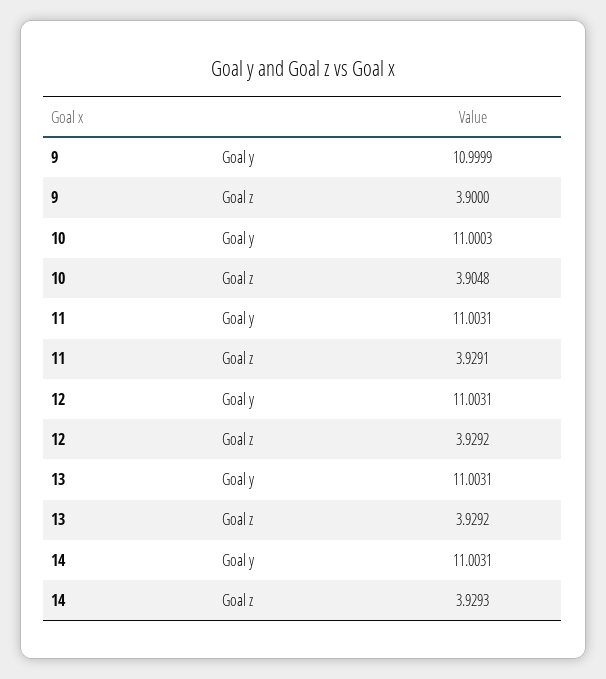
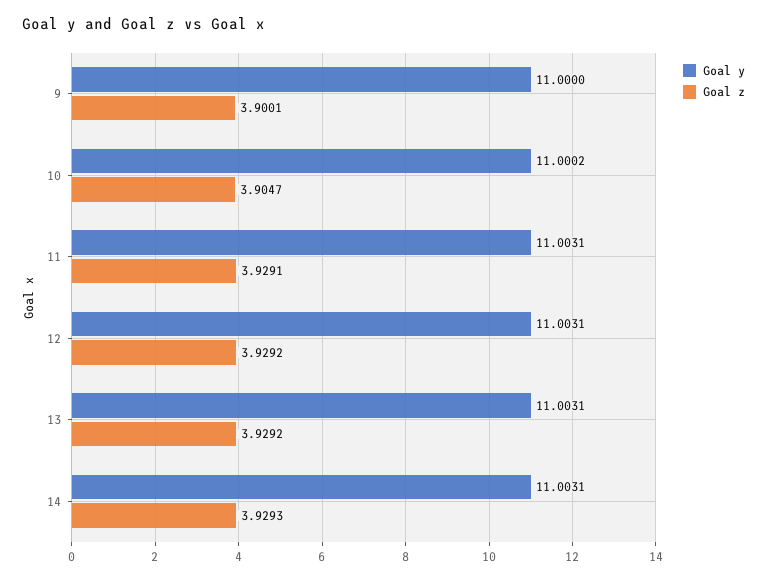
  {
    "Goal y": {
-     "9": 10.9999,
+     "9": 11,
-     "10": 11.0003,
+     "10": 11.0002,
      "11": 11.0031,
      "12": 11.0031,
      "13": 11.0031,
      "14": 11.0031
    },
    "Goal z": {
-     "9": 3.9,
+     "9": 3.9001,
-     "10": 3.9048,
+     "10": 3.9047,
      "11": 3.9291,
      "12": 3.9292,
      "13": 3.9292,
      "14": 3.9293
    }
  }

